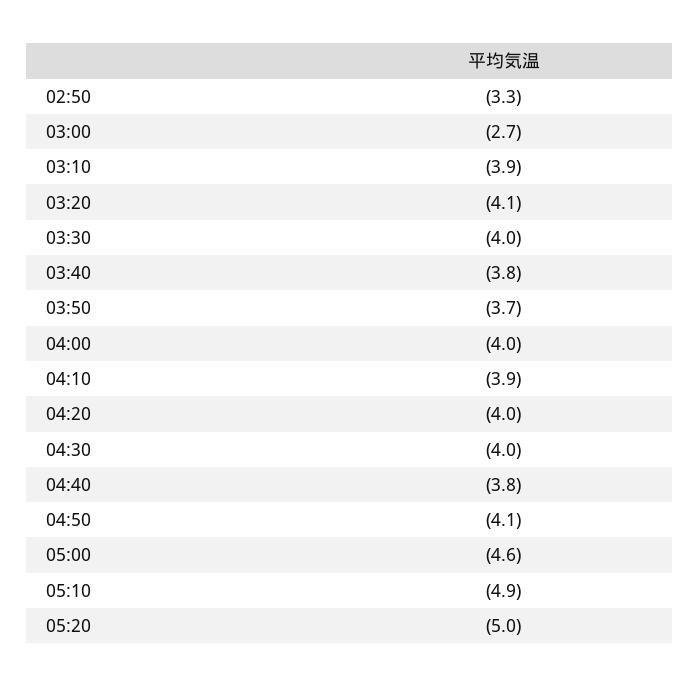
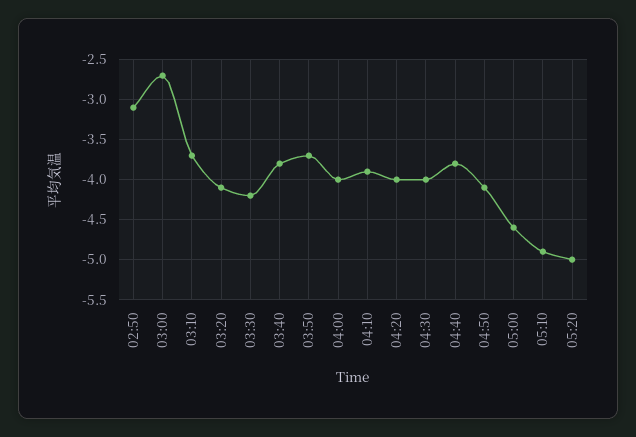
  {
-   "02:50": -3.3,
+   "02:50": -3.1,
    "03:00": -2.7,
-   "03:10": -3.9,
+   "03:10": -3.7,
    "03:20": -4.1,
-   "03:30": -4,
+   "03:30": -4.2,
    "03:40": -3.8,
    "03:50": -3.7,
    "04:00": -4,
    "04:10": -3.9,
    "04:20": -4,
    "04:30": -4,
    "04:40": -3.8,
    "04:50": -4.1,
    "05:00": -4.6,
    "05:10": -4.9,
    "05:20": -5
  }

